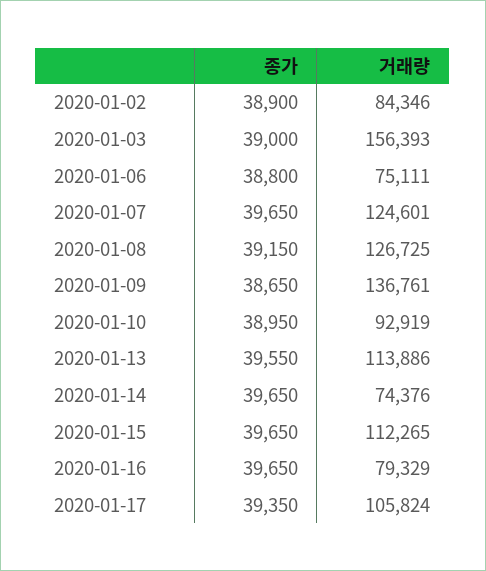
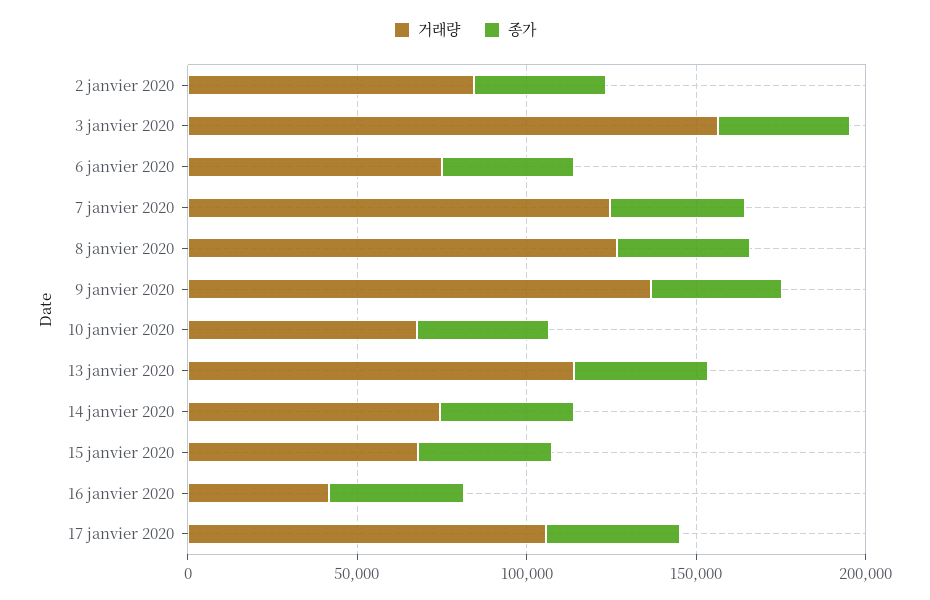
  {
    "종가": {
      "2020-01-02": 38900,
      "2020-01-03": 39000,
      "2020-01-06": 38800,
      "2020-01-07": 39650,
      "2020-01-08": 39150,
      "2020-01-09": 38650,
      "2020-01-10": 38950,
      "2020-01-13": 39550,
      "2020-01-14": 39650,
      "2020-01-15": 39650,
      "2020-01-16": 39650,
      "2020-01-17": 39350
    },
    "거래량": {
      "2020-01-02": 84346,
      "2020-01-03": 156393,
      "2020-01-06": 75111,
      "2020-01-07": 124601,
      "2020-01-08": 126725,
      "2020-01-09": 136761,
-     "2020-01-10": 92919,
+     "2020-01-10": 70000,
      "2020-01-13": 113886,
      "2020-01-14": 74376,
-     "2020-01-15": 112265,
+     "2020-01-15": 70000,
-     "2020-01-16": 79329,
+     "2020-01-16": 40000,
      "2020-01-17": 105824
    }
  }

